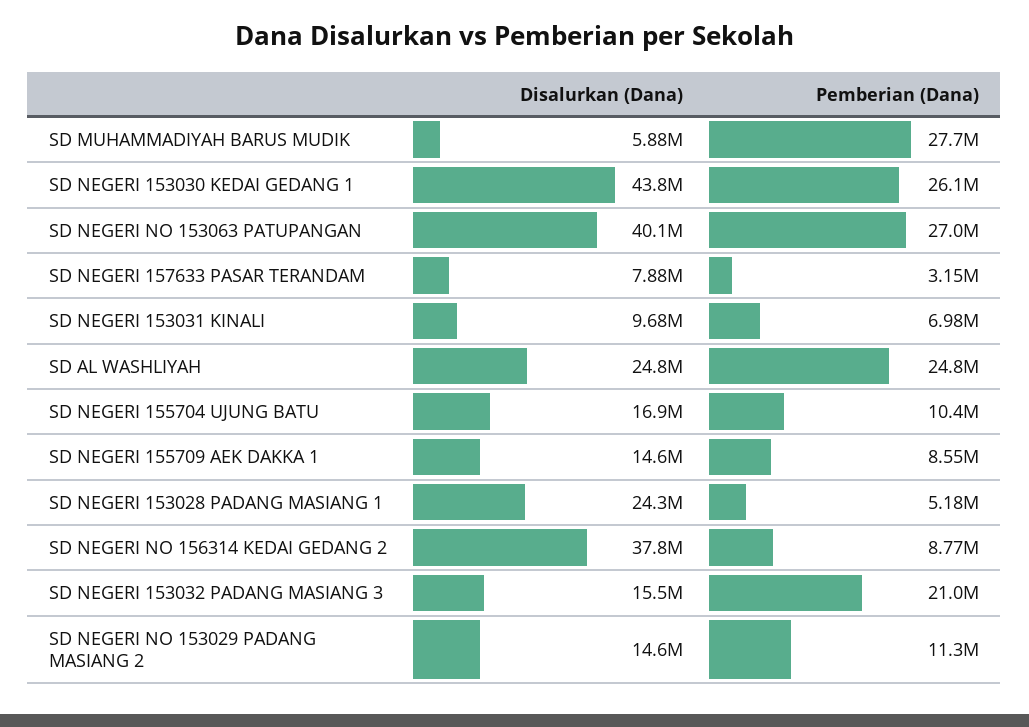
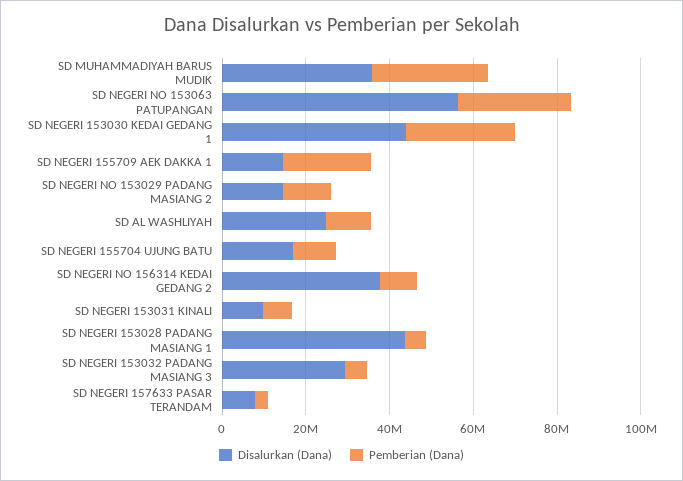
  {
    "Disalurkan (Dana)": {
-     "SD MUHAMMADIYAH BARUS MUDIK": 5880000,
+     "SD MUHAMMADIYAH BARUS MUDIK": 35000000,
      "SD NEGERI 153030 KEDAI GEDANG 1": 43800000,
-     "SD NEGERI NO 153063 PATUPANGAN": 40100000,
+     "SD NEGERI NO 153063 PATUPANGAN": 55000000,
      "SD NEGERI 157633 PASAR TERANDAM": 7880000,
      "SD NEGERI 153031 KINALI": 9680000,
      "SD AL WASHLIYAH": 24800000,
      "SD NEGERI 155704 UJUNG BATU": 16900000,
      "SD NEGERI 155709 AEK DAKKA 1": 14600000,
-     "SD NEGERI 153028 PADANG MASIANG 1": 24300000,
+     "SD NEGERI 153028 PADANG MASIANG 1": 45000000,
      "SD NEGERI NO 156314 KEDAI GEDANG 2": 37800000,
-     "SD NEGERI 153032 PADANG MASIANG 3": 15500000,
+     "SD NEGERI 153032 PADANG MASIANG 3": 30000000,
      "SD NEGERI NO 153029 PADANG MASIANG 2": 14600000
    },
    "Pemberian (Dana)": {
      "SD MUHAMMADIYAH BARUS MUDIK": 27700000,
      "SD NEGERI 153030 KEDAI GEDANG 1": 26100000,
      "SD NEGERI NO 153063 PATUPANGAN": 27000000,
      "SD NEGERI 157633 PASAR TERANDAM": 3150000,
      "SD NEGERI 153031 KINALI": 6980000,
-     "SD AL WASHLIYAH": 24800000,
+     "SD AL WASHLIYAH": 10000000,
      "SD NEGERI 155704 UJUNG BATU": 10400000,
-     "SD NEGERI 155709 AEK DAKKA 1": 8550000,
+     "SD NEGERI 155709 AEK DAKKA 1": 20000000,
      "SD NEGERI 153028 PADANG MASIANG 1": 5180000,
      "SD NEGERI NO 156314 KEDAI GEDANG 2": 8770000,
-     "SD NEGERI 153032 PADANG MASIANG 3": 21000000,
+     "SD NEGERI 153032 PADANG MASIANG 3": 5000000,
      "SD NEGERI NO 153029 PADANG MASIANG 2": 11300000
    }
  }

